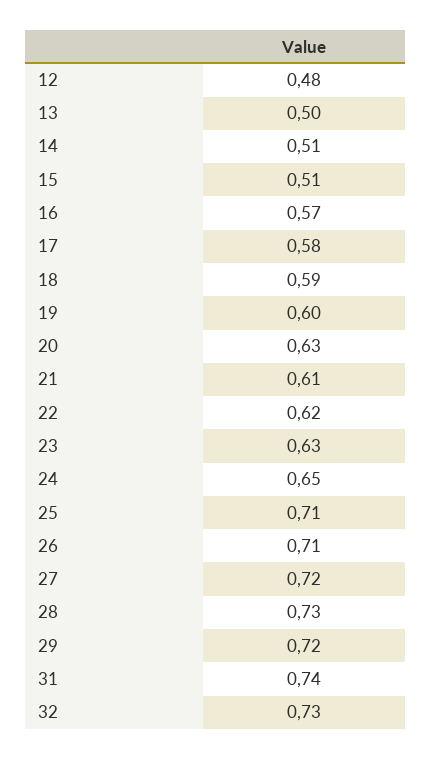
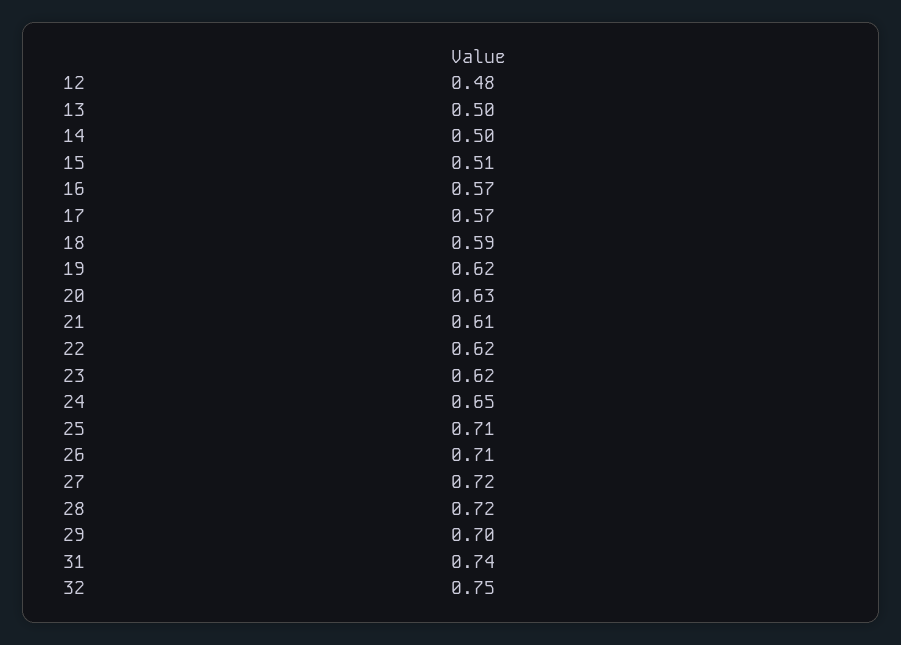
  {
    "12": 0.48,
    "13": 0.5,
-   "14": 0.51,
+   "14": 0.5,
    "15": 0.51,
    "16": 0.57,
-   "17": 0.58,
+   "17": 0.57,
    "18": 0.59,
-   "19": 0.6,
+   "19": 0.62,
    "20": 0.63,
    "21": 0.61,
    "22": 0.62,
-   "23": 0.63,
+   "23": 0.62,
    "24": 0.65,
    "25": 0.71,
    "26": 0.71,
    "27": 0.72,
-   "28": 0.73,
+   "28": 0.72,
-   "29": 0.72,
+   "29": 0.7,
    "31": 0.74,
-   "32": 0.73
+   "32": 0.75
  }

